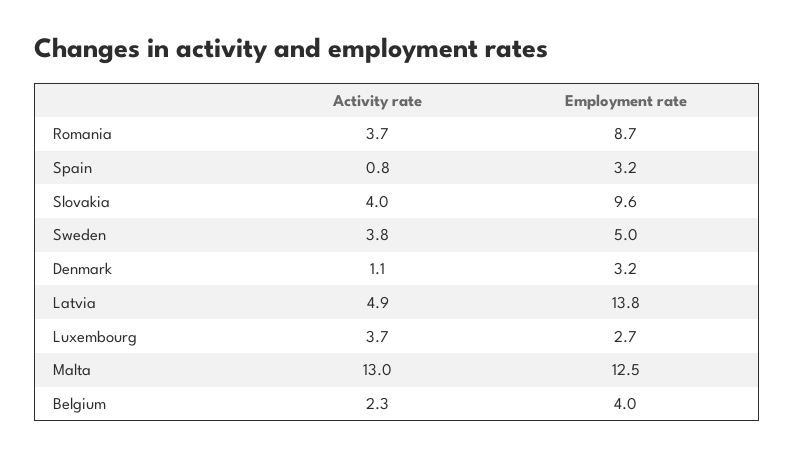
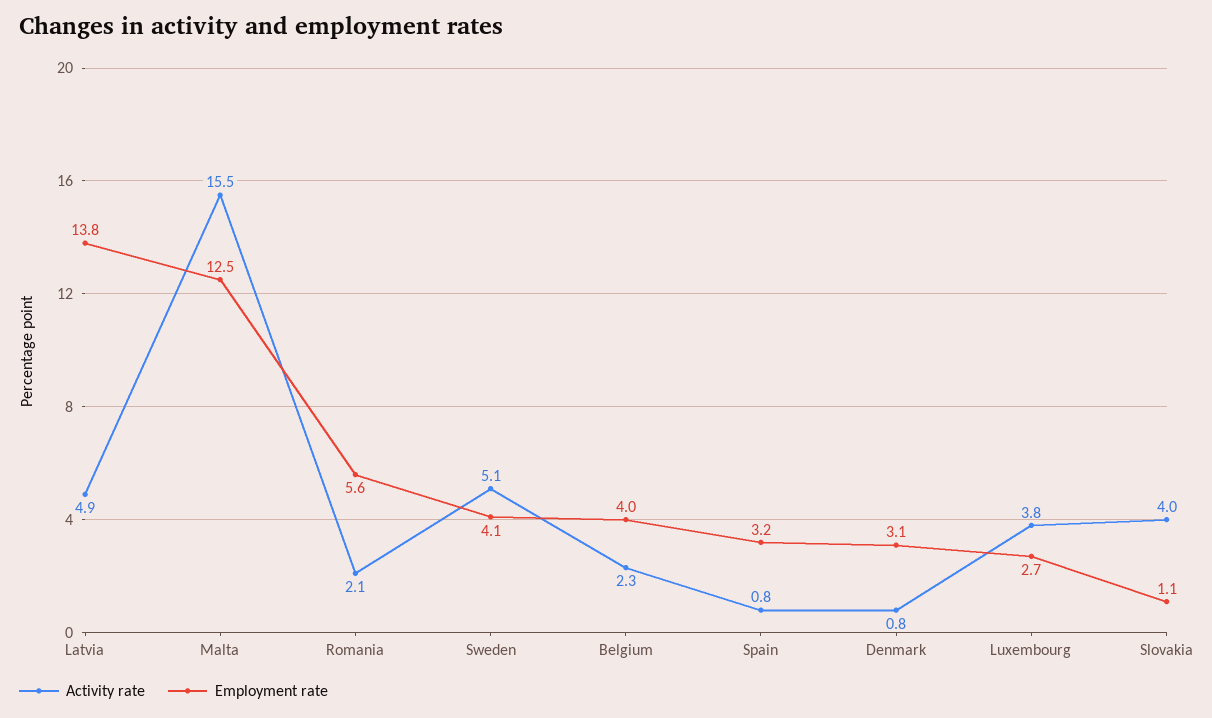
  {
    "Activity rate": {
-     "Romania": 3.7,
+     "Romania": 2.1,
      "Spain": 0.8,
      "Slovakia": 4,
-     "Sweden": 3.8,
+     "Sweden": 5.1,
-     "Denmark": 1.1,
+     "Denmark": 0.8,
      "Latvia": 4.9,
-     "Luxembourg": 3.7,
+     "Luxembourg": 3.8,
-     "Malta": 13,
+     "Malta": 15.5,
      "Belgium": 2.3
    },
    "Employment rate": {
-     "Romania": 8.7,
+     "Romania": 5.6,
      "Spain": 3.2,
-     "Slovakia": 9.6,
+     "Slovakia": 1.1,
-     "Sweden": 5,
+     "Sweden": 4.1,
-     "Denmark": 3.2,
+     "Denmark": 3.1,
      "Latvia": 13.8,
      "Luxembourg": 2.7,
      "Malta": 12.5,
      "Belgium": 4
    }
  }

